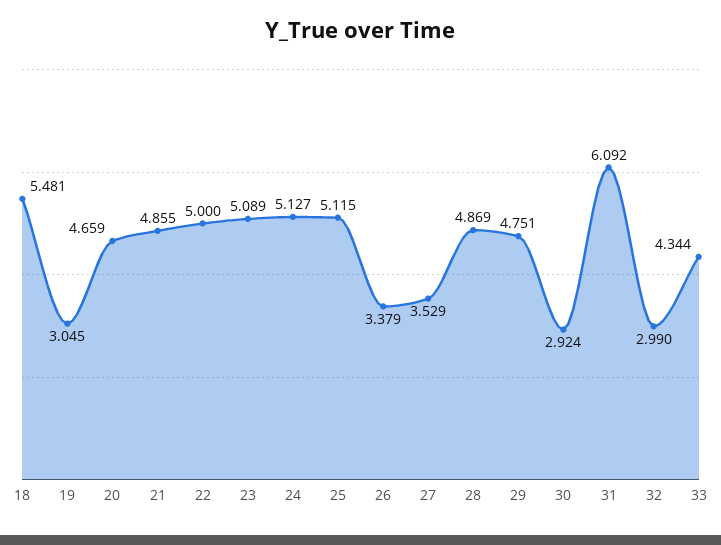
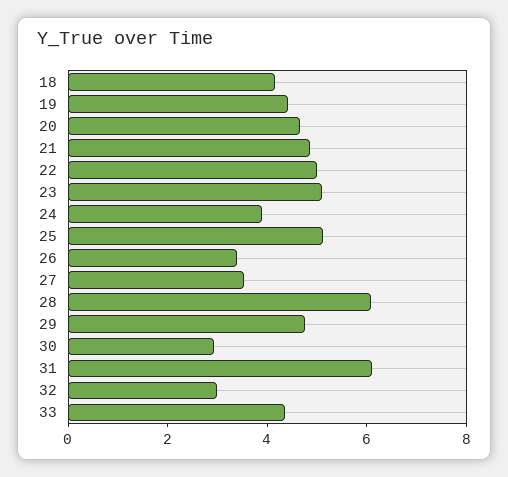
  {
-   "18": 5.481,
+   "18": 4,
-   "19": 3.045,
+   "19": 4.5,
    "20": 4.659,
    "21": 4.855,
    "22": 5,
    "23": 5.089,
-   "24": 5.127,
+   "24": 4,
    "25": 5.115,
    "26": 3.379,
    "27": 3.529,
-   "28": 4.869,
+   "28": 6,
    "29": 4.751,
    "30": 2.924,
    "31": 6.092,
    "32": 2.99,
    "33": 4.344
  }

